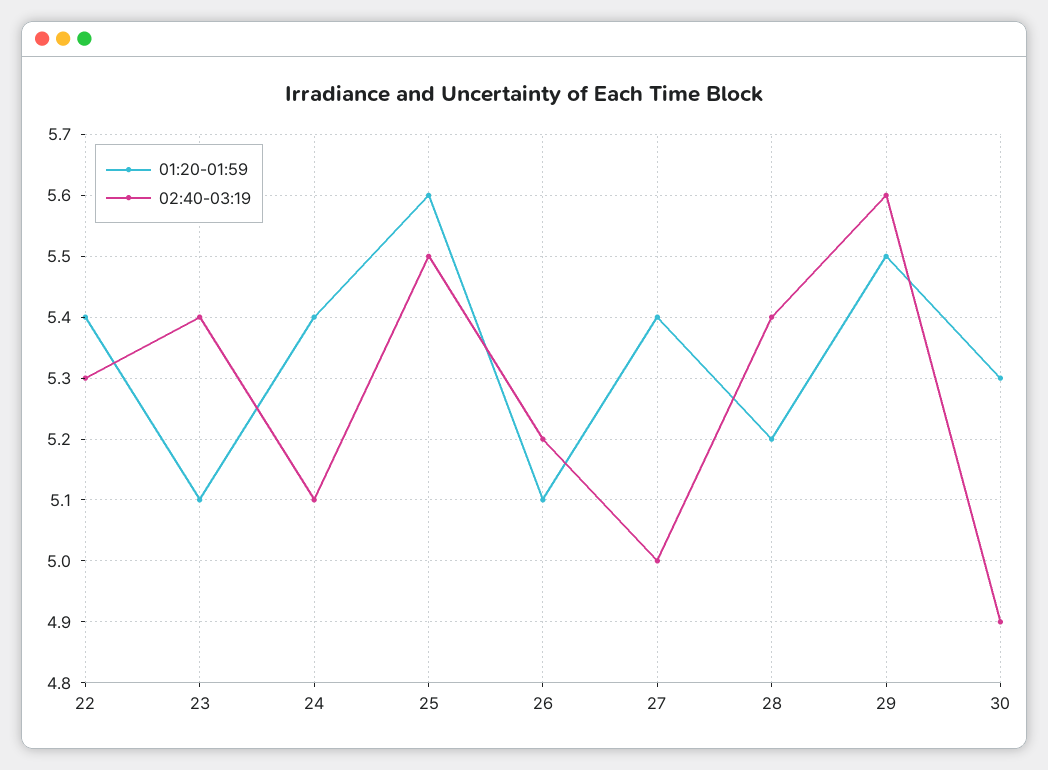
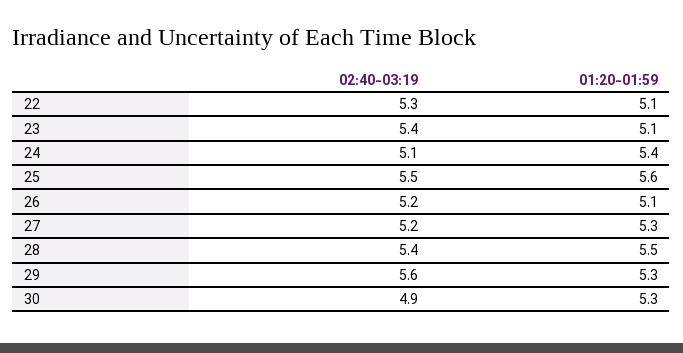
  {
    "01:20-01:59": {
-     "22": 5.4,
+     "22": 5.1,
      "23": 5.1,
      "24": 5.4,
      "25": 5.6,
      "26": 5.1,
-     "27": 5.4,
+     "27": 5.3,
-     "28": 5.2,
+     "28": 5.5,
-     "29": 5.5,
+     "29": 5.3,
      "30": 5.3
    },
    "02:40-03:19": {
      "22": 5.3,
      "23": 5.4,
      "24": 5.1,
      "25": 5.5,
      "26": 5.2,
-     "27": 5,
+     "27": 5.2,
      "28": 5.4,
      "29": 5.6,
      "30": 4.9
    }
  }

